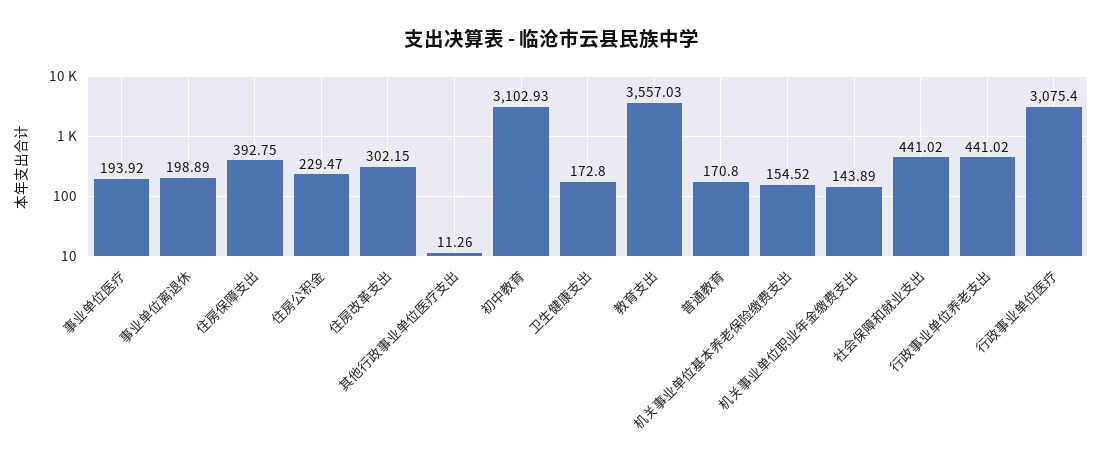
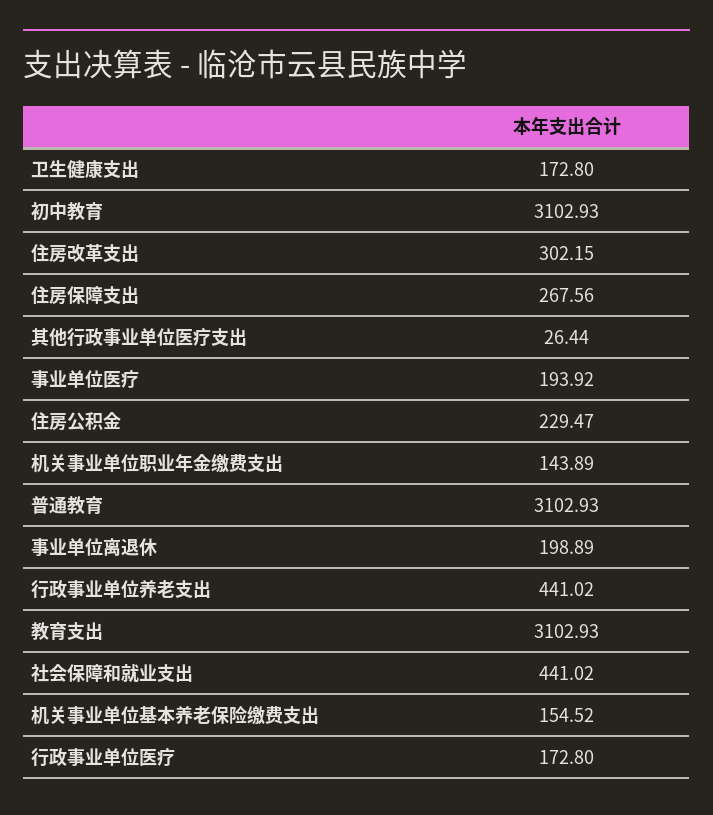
  {
    "事业单位医疗": 193.92,
    "事业单位离退休": 198.89,
-   "住房保障支出": 392.75,
+   "住房保障支出": 267.56,
    "住房公积金": 229.47,
    "住房改革支出": 302.15,
-   "其他行政事业单位医疗支出": 11.26,
+   "其他行政事业单位医疗支出": 26.44,
    "初中教育": 3102.93,
    "卫生健康支出": 172.8,
-   "教育支出": 3557.03,
+   "教育支出": 3102.93,
-   "普通教育": 170.8,
+   "普通教育": 3102.93,
    "机关事业单位基本养老保险缴费支出": 154.52,
    "机关事业单位职业年金缴费支出": 143.89,
    "社会保障和就业支出": 441.02,
    "行政事业单位养老支出": 441.02,
-   "行政事业单位医疗": 3075.4
+   "行政事业单位医疗": 172.8
  }

